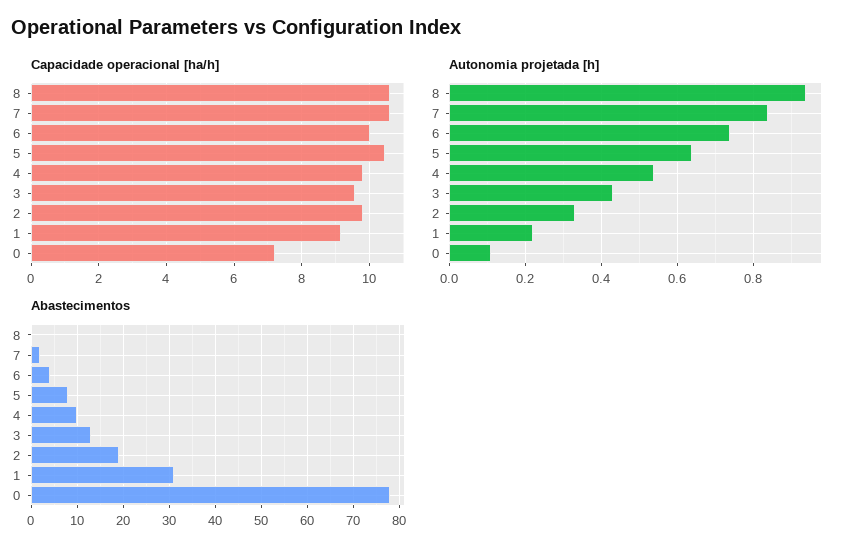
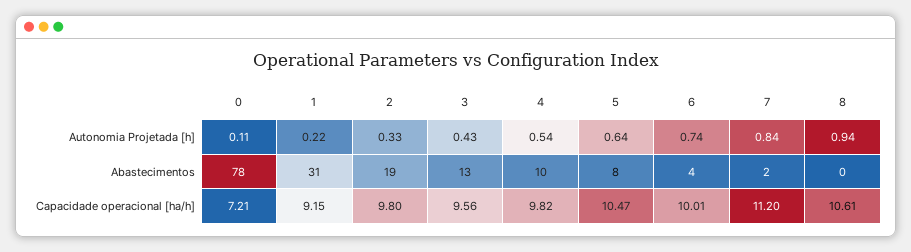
  {
    "Capacidade operacional [ha/h]": {
      "8": 10.61,
-     "7": 10.6,
+     "7": 11.2,
      "6": 10.01,
      "5": 10.47,
      "4": 9.82,
      "3": 9.56,
      "2": 9.8,
      "1": 9.15,
      "0": 7.21
    },
    "Autonomia projetada [h]": {
      "8": 0.94,
      "7": 0.84,
      "6": 0.74,
      "5": 0.64,
      "4": 0.54,
      "3": 0.43,
      "2": 0.33,
      "1": 0.22,
      "0": 0.11
    },
    "Abastecimentos": {
      "8": 0,
      "7": 2,
      "6": 4,
      "5": 8,
      "4": 10,
      "3": 13,
      "2": 19,
      "1": 31,
      "0": 78
    }
  }

